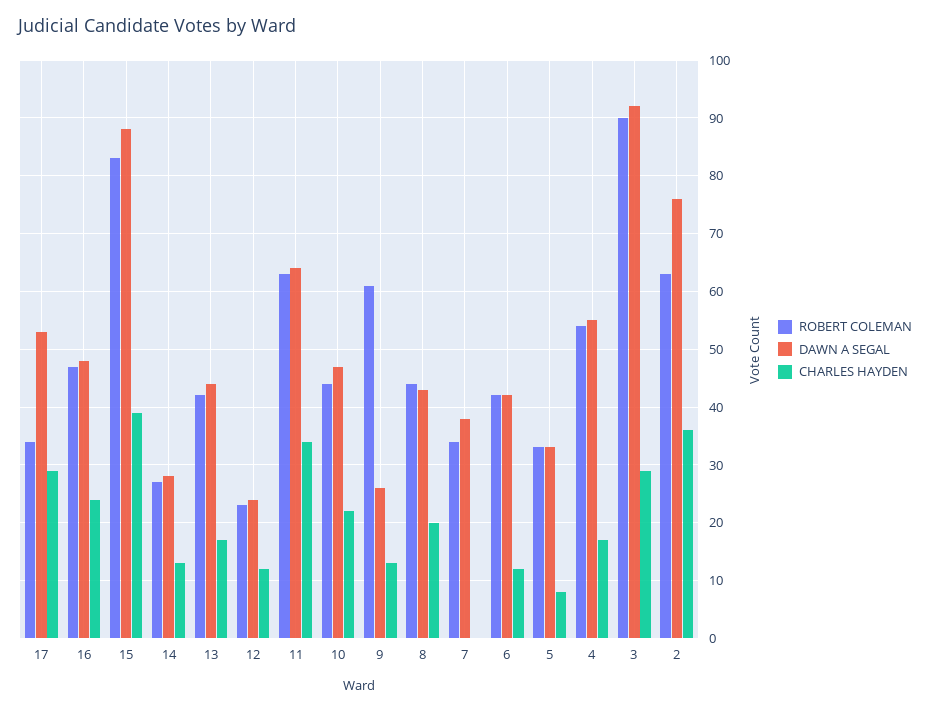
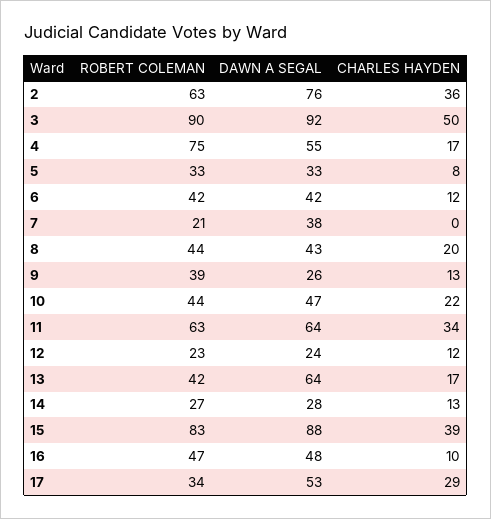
  {
    "ROBERT COLEMAN": {
      "17": 34,
      "16": 47,
      "15": 83,
      "14": 27,
      "13": 42,
      "12": 23,
      "11": 63,
      "10": 44,
-     "9": 60,
+     "9": 39,
      "8": 44,
-     "7": 35,
+     "7": 21,
      "6": 42,
      "5": 33,
-     "4": 55,
+     "4": 75,
      "3": 90,
      "2": 63
    },
    "DAWN A SEGAL": {
      "17": 53,
      "16": 48,
      "15": 88,
      "14": 28,
-     "13": 45,
+     "13": 64,
      "12": 24,
      "11": 64,
      "10": 47,
      "9": 26,
      "8": 43,
      "7": 38,
      "6": 42,
      "5": 33,
      "4": 55,
      "3": 92,
      "2": 76
    },
    "CHARLES HAYDEN": {
      "17": 29,
-     "16": 25,
+     "16": 10,
      "15": 39,
      "14": 13,
      "13": 17,
      "12": 12,
      "11": 34,
      "10": 22,
      "9": 13,
      "8": 20,
      "7": 0,
      "6": 12,
      "5": 8,
      "4": 17,
-     "3": 30,
+     "3": 50,
      "2": 36
    }
  }

